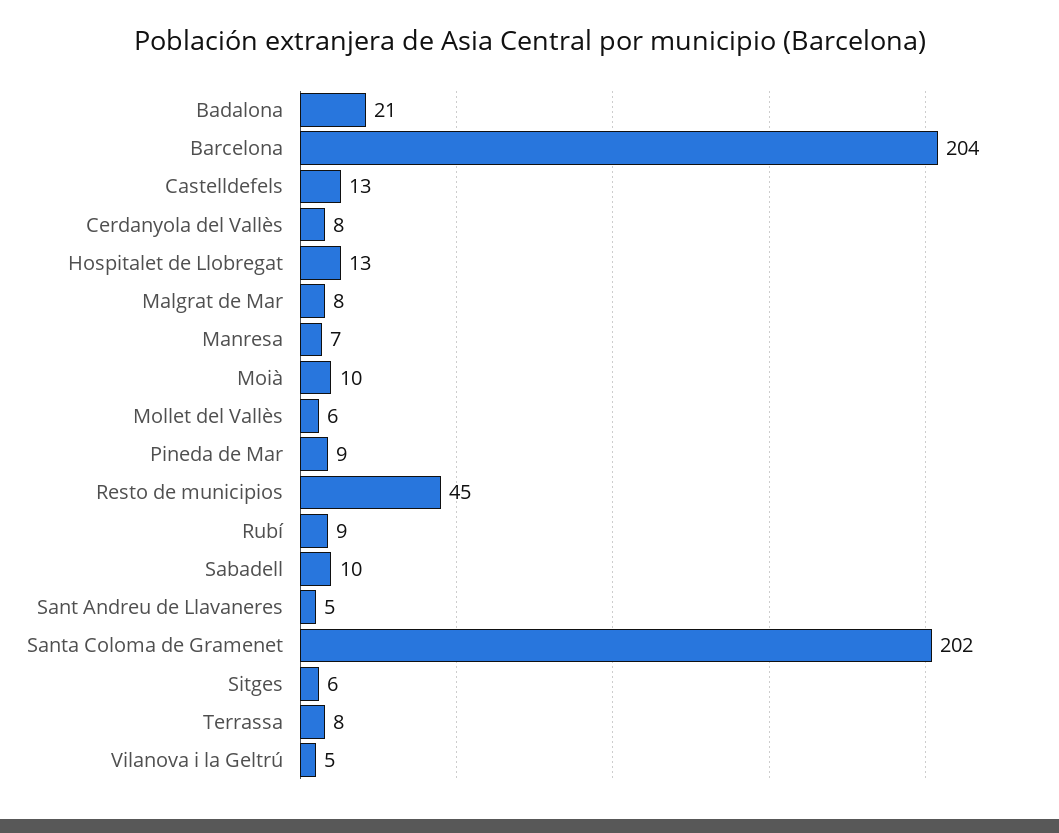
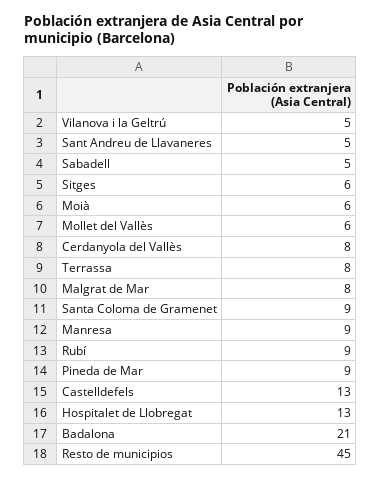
  {
    "Badalona": 21,
-   "Barcelona": 204,
    "Castelldefels": 13,
    "Cerdanyola del Vallès": 8,
    "Hospitalet de Llobregat": 13,
    "Malgrat de Mar": 8,
-   "Manresa": 7,
+   "Manresa": 9,
-   "Moià": 10,
+   "Moià": 6,
    "Mollet del Vallès": 6,
    "Pineda de Mar": 9,
    "Resto de municipios": 45,
    "Rubí": 9,
-   "Sabadell": 10,
+   "Sabadell": 5,
    "Sant Andreu de Llavaneres": 5,
-   "Santa Coloma de Gramenet": 202,
+   "Santa Coloma de Gramenet": 9,
    "Sitges": 6,
    "Terrassa": 8,
    "Vilanova i la Geltrú": 5
  }

